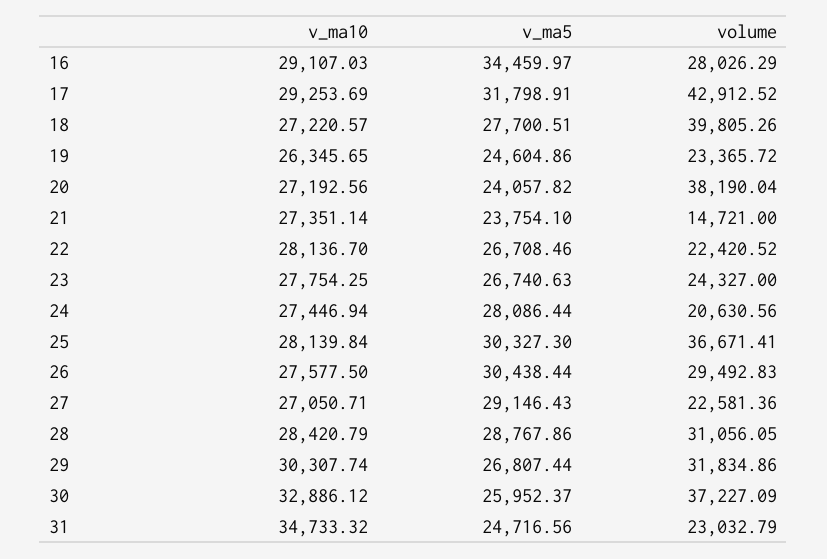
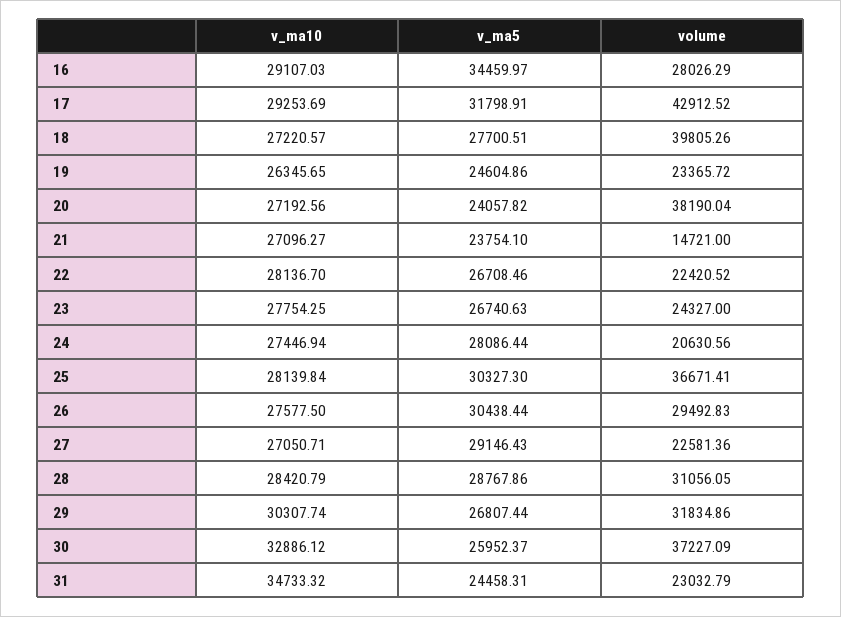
  {
    "v_ma10": {
      "16": 29107.03,
      "17": 29253.69,
      "18": 27220.57,
      "19": 26345.65,
      "20": 27192.56,
-     "21": 27351.14,
+     "21": 27096.27,
      "22": 28136.7,
      "23": 27754.25,
      "24": 27446.94,
      "25": 28139.84,
      "26": 27577.5,
      "27": 27050.71,
      "28": 28420.79,
      "29": 30307.74,
      "30": 32886.12,
      "31": 34733.32
    },
    "v_ma5": {
      "16": 34459.97,
      "17": 31798.91,
      "18": 27700.51,
      "19": 24604.86,
      "20": 24057.82,
      "21": 23754.1,
      "22": 26708.46,
      "23": 26740.63,
      "24": 28086.44,
      "25": 30327.3,
      "26": 30438.44,
      "27": 29146.43,
      "28": 28767.86,
      "29": 26807.44,
      "30": 25952.37,
-     "31": 24716.56
+     "31": 24458.31
    },
    "volume": {
      "16": 28026.29,
      "17": 42912.52,
      "18": 39805.26,
      "19": 23365.72,
      "20": 38190.04,
      "21": 14721,
      "22": 22420.52,
      "23": 24327,
      "24": 20630.56,
      "25": 36671.41,
      "26": 29492.83,
      "27": 22581.36,
      "28": 31056.05,
      "29": 31834.86,
      "30": 37227.09,
      "31": 23032.79
    }
  }

